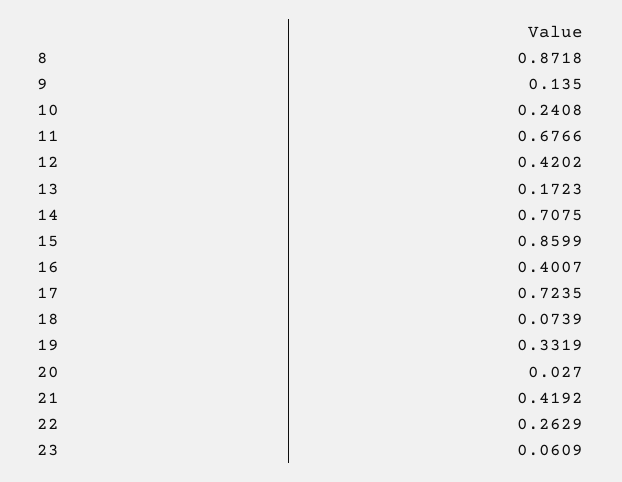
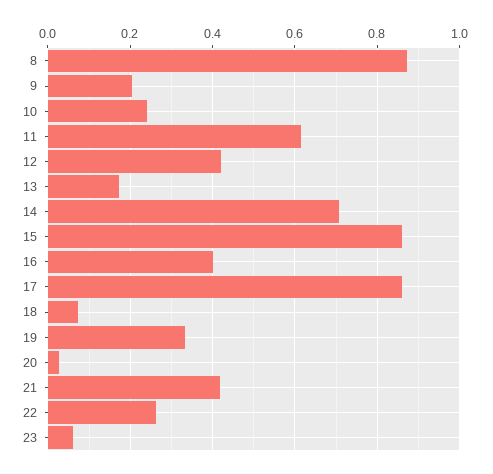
  {
    "8": 0.8718,
-   "9": 0.135,
+   "9": 0.2,
    "10": 0.2408,
-   "11": 0.6766,
+   "11": 0.62,
    "12": 0.4202,
    "13": 0.1723,
    "14": 0.7075,
    "15": 0.8599,
    "16": 0.4007,
-   "17": 0.7235,
+   "17": 0.86,
    "18": 0.0739,
    "19": 0.3319,
    "20": 0.027,
    "21": 0.4192,
    "22": 0.2629,
    "23": 0.0609
  }

